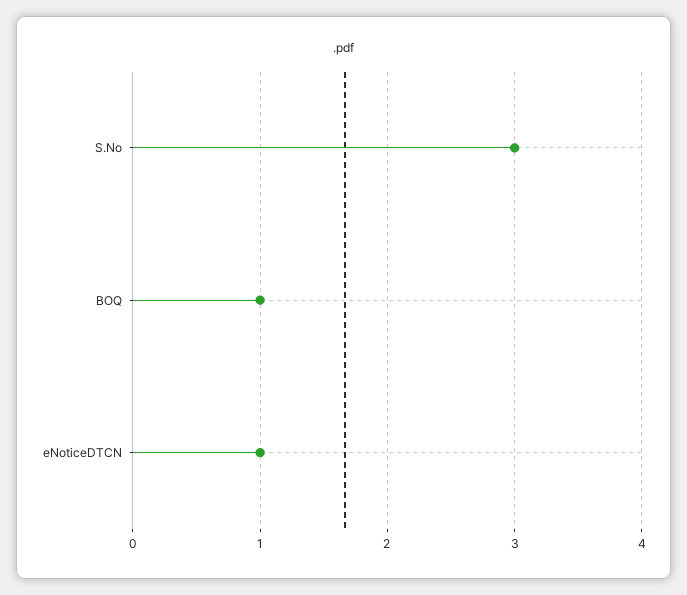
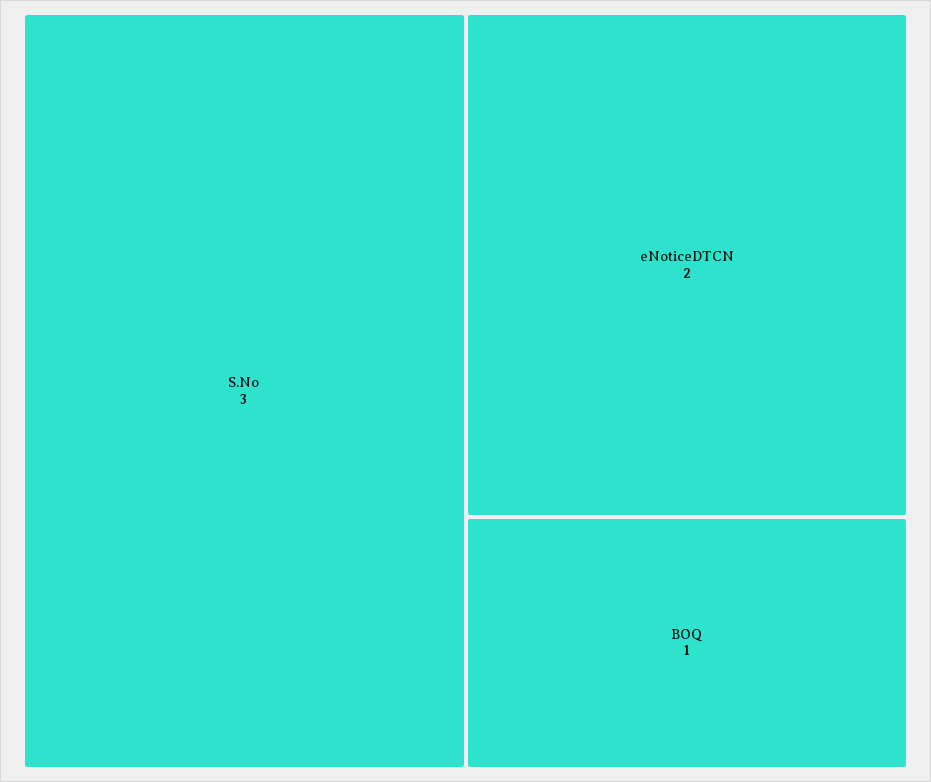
  {
    "S.No": 3,
    "BOQ": 1,
-   "eNoticeDTCN": 1
+   "eNoticeDTCN": 2
  }

